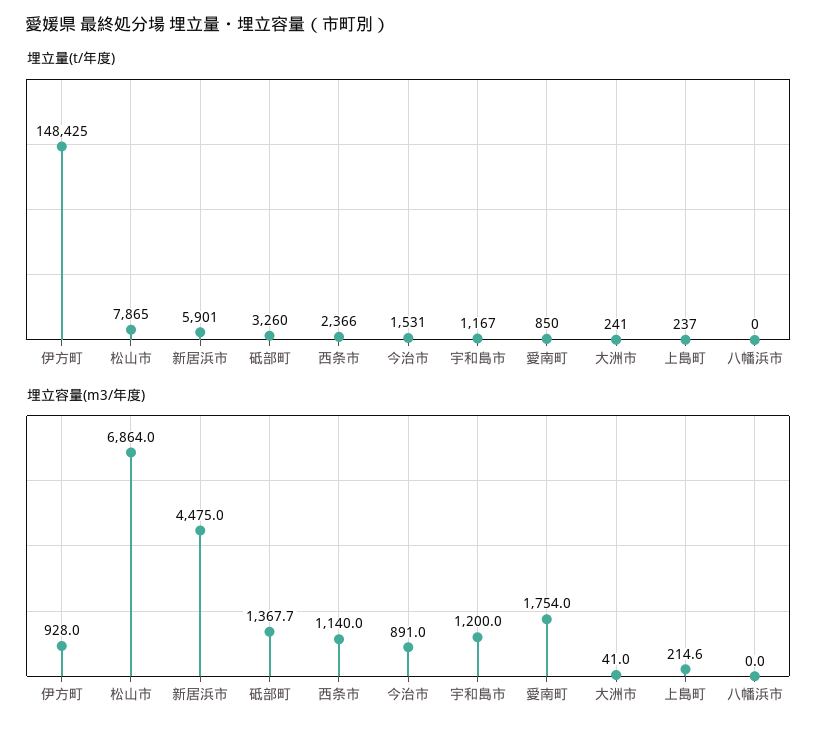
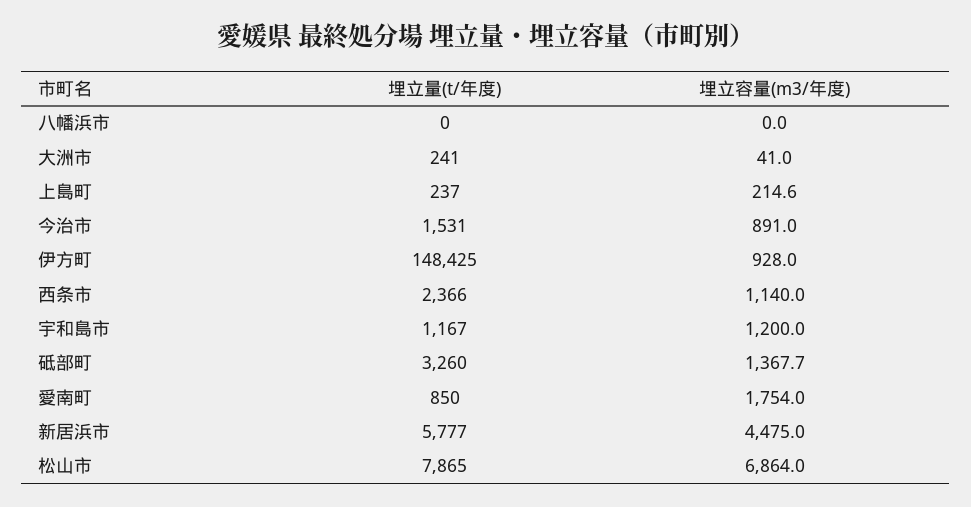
  {
    "埋立量(t/年度)": {
      "伊方町": 148425,
      "松山市": 7865,
-     "新居浜市": 5901,
+     "新居浜市": 5777,
      "砥部町": 3260,
      "西条市": 2366,
      "今治市": 1531,
      "宇和島市": 1167,
      "愛南町": 850,
      "大洲市": 241,
      "上島町": 237,
      "八幡浜市": 0
    },
    "埋立容量(m3/年度)": {
      "伊方町": 928,
      "松山市": 6864,
      "新居浜市": 4475,
      "砥部町": 1367.7,
      "西条市": 1140,
      "今治市": 891,
      "宇和島市": 1200,
      "愛南町": 1754,
      "大洲市": 41,
      "上島町": 214.6,
      "八幡浜市": 0
    }
  }

